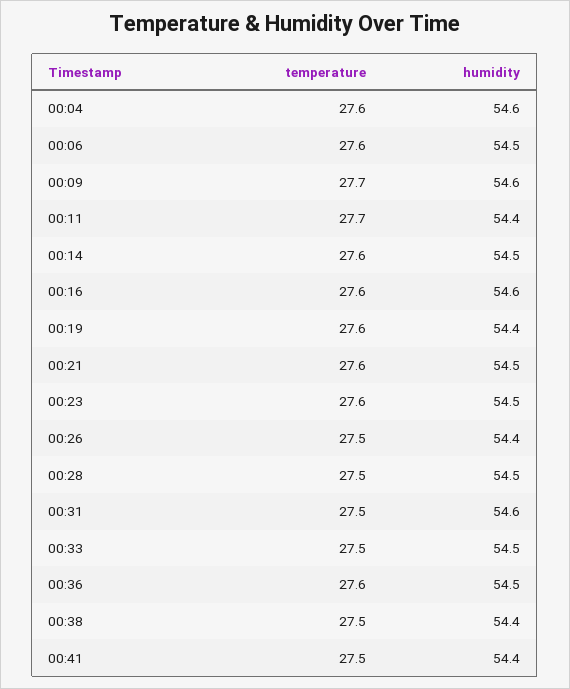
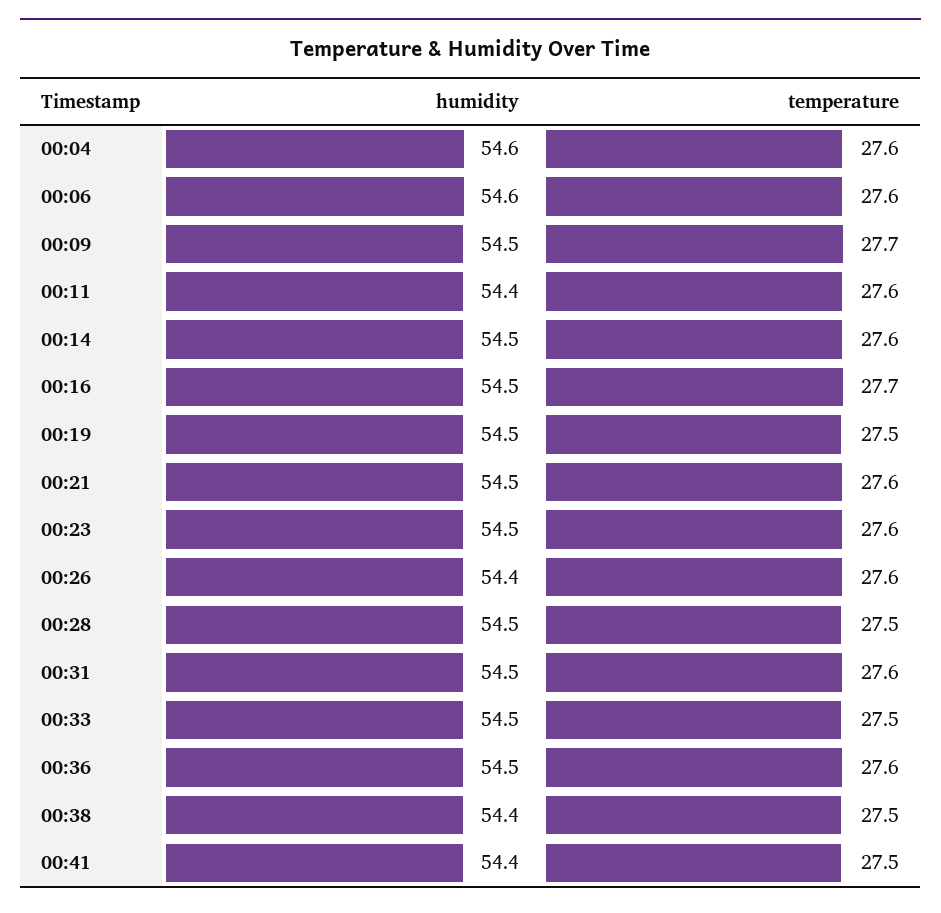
  {
    "temperature": {
      "00:04": 27.6,
      "00:06": 27.6,
      "00:09": 27.7,
-     "00:11": 27.7,
+     "00:11": 27.6,
      "00:14": 27.6,
-     "00:16": 27.6,
+     "00:16": 27.7,
-     "00:19": 27.6,
+     "00:19": 27.5,
      "00:21": 27.6,
      "00:23": 27.6,
-     "00:26": 27.5,
+     "00:26": 27.6,
      "00:28": 27.5,
-     "00:31": 27.5,
+     "00:31": 27.6,
      "00:33": 27.5,
      "00:36": 27.6,
      "00:38": 27.5,
      "00:41": 27.5
    },
    "humidity": {
      "00:04": 54.6,
-     "00:06": 54.5,
+     "00:06": 54.6,
-     "00:09": 54.6,
+     "00:09": 54.5,
      "00:11": 54.4,
      "00:14": 54.5,
-     "00:16": 54.6,
+     "00:16": 54.5,
-     "00:19": 54.4,
+     "00:19": 54.5,
      "00:21": 54.5,
      "00:23": 54.5,
      "00:26": 54.4,
      "00:28": 54.5,
-     "00:31": 54.6,
+     "00:31": 54.5,
      "00:33": 54.5,
      "00:36": 54.5,
      "00:38": 54.4,
      "00:41": 54.4
    }
  }

